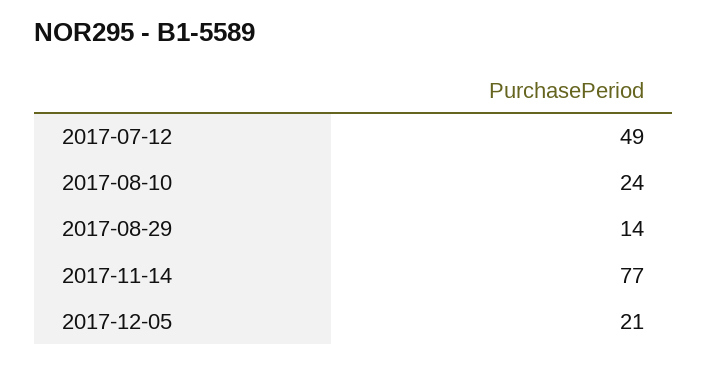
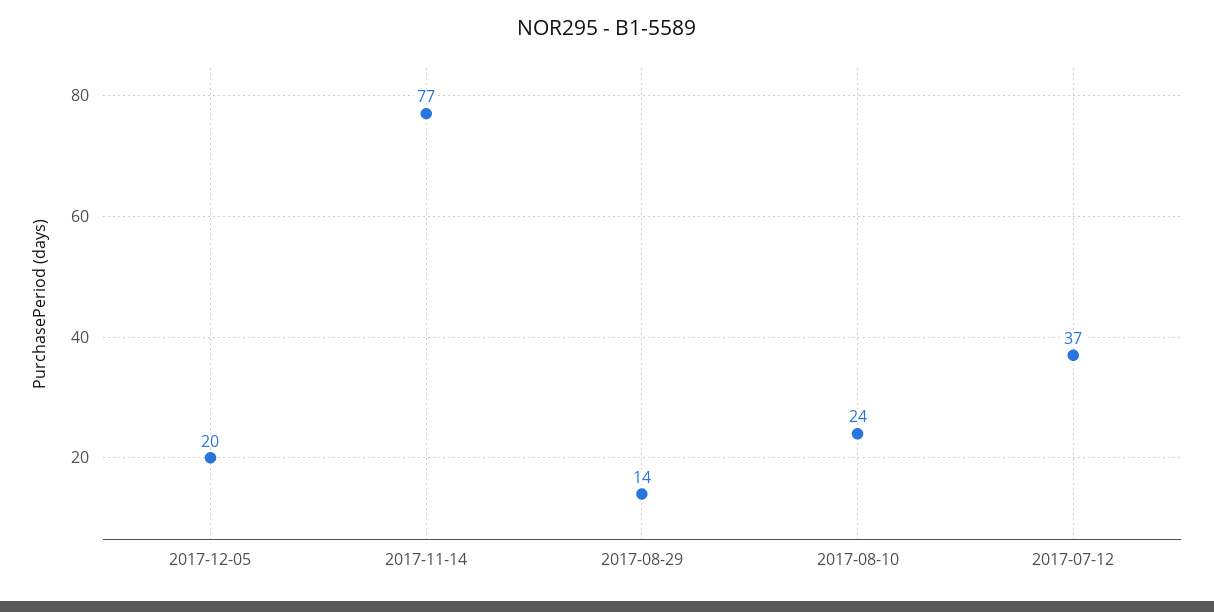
  {
-   "2017-07-12": 49,
+   "2017-07-12": 37,
    "2017-08-10": 24,
    "2017-08-29": 14,
    "2017-11-14": 77,
-   "2017-12-05": 21
+   "2017-12-05": 20
  }

